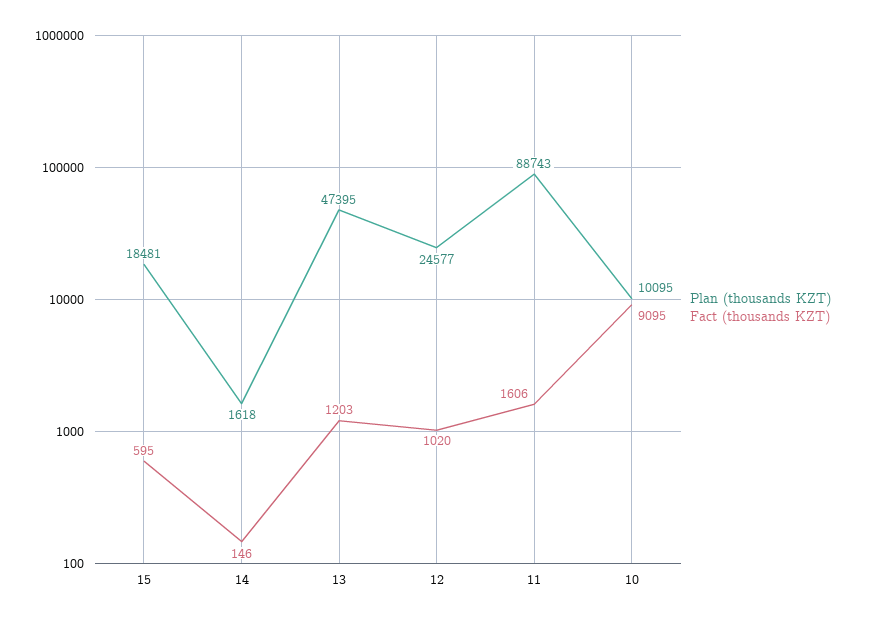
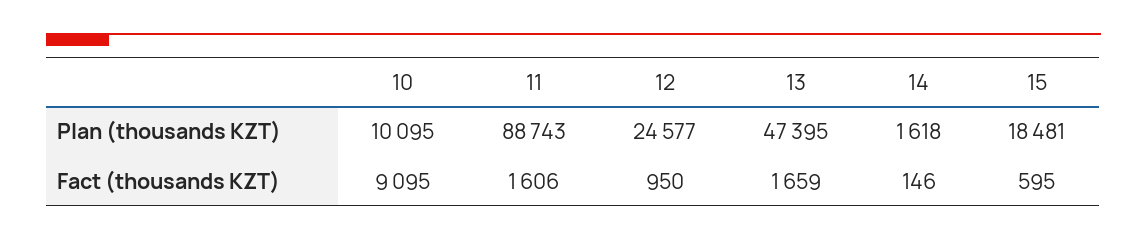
  {
    "Plan (thousands KZT)": {
      "15": 18481,
      "14": 1618,
      "13": 47395,
      "12": 24577,
      "11": 88743,
      "10": 10095
    },
    "Fact (thousands KZT)": {
      "15": 595,
      "14": 146,
-     "13": 1203,
+     "13": 1659,
-     "12": 1020,
+     "12": 950,
      "11": 1606,
      "10": 9095
    }
  }

